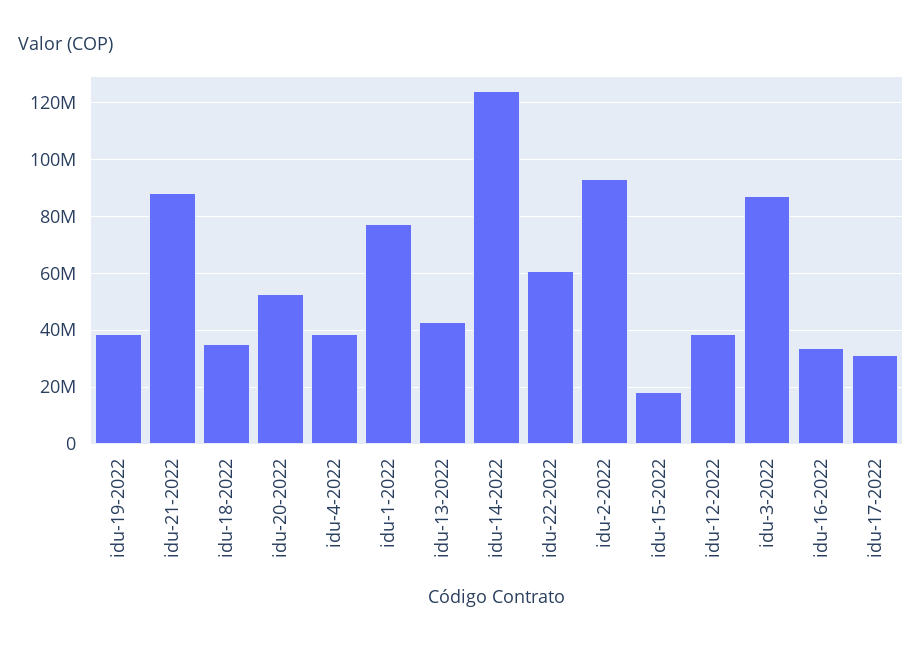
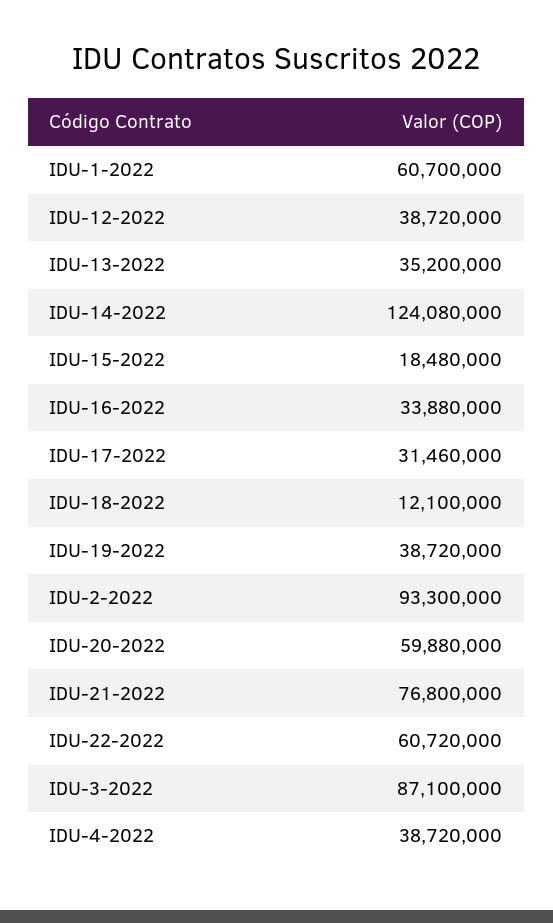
  {
    "idu-19-2022": 38720000,
-   "idu-21-2022": 87500000,
+   "idu-21-2022": 76800000,
-   "idu-18-2022": 35000000,
+   "idu-18-2022": 12100000,
-   "idu-20-2022": 52500000,
+   "idu-20-2022": 59880000,
    "idu-4-2022": 38720000,
-   "idu-1-2022": 77500000,
+   "idu-1-2022": 60700000,
-   "idu-13-2022": 42500000,
+   "idu-13-2022": 35200000,
    "idu-14-2022": 124080000,
    "idu-22-2022": 60720000,
    "idu-2-2022": 93300000,
    "idu-15-2022": 18480000,
    "idu-12-2022": 38720000,
    "idu-3-2022": 87100000,
    "idu-16-2022": 33880000,
    "idu-17-2022": 31460000
  }

